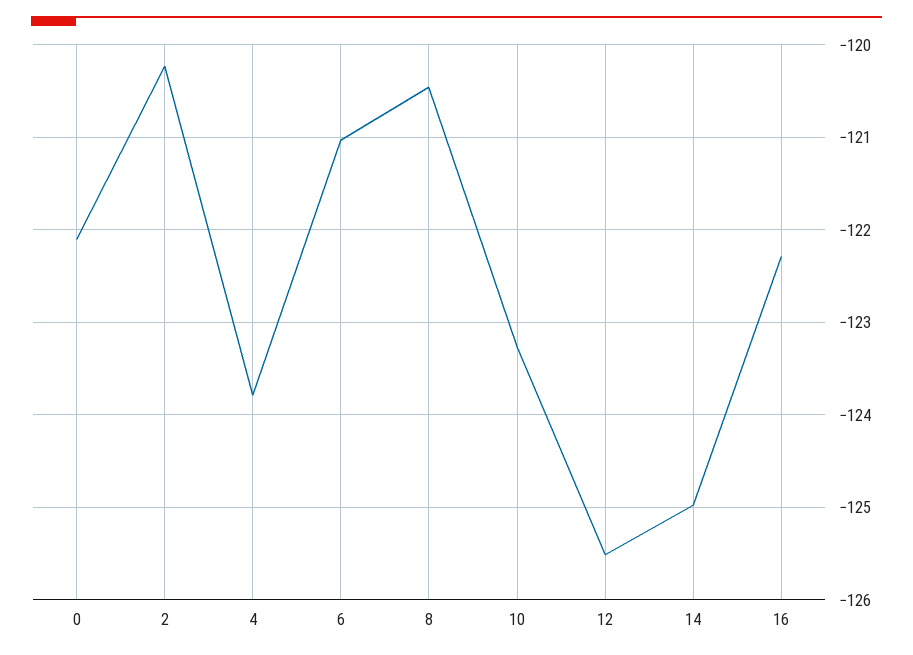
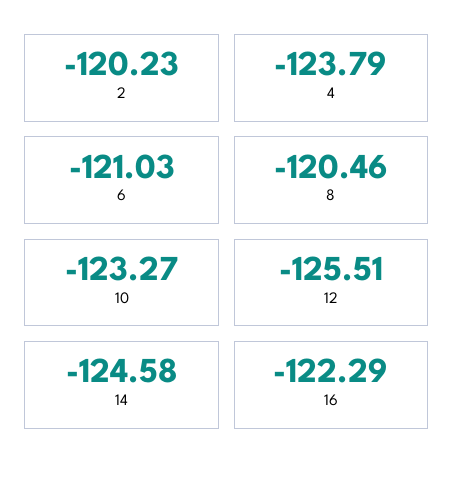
  {
-   "0": -122.1,
    "2": -120.23,
    "4": -123.79,
    "6": -121.03,
    "8": -120.46,
    "10": -123.27,
    "12": -125.51,
-   "14": -125,
+   "14": -124.58,
    "16": -122.29
  }

